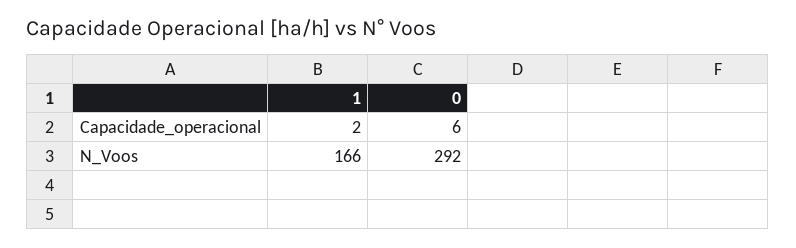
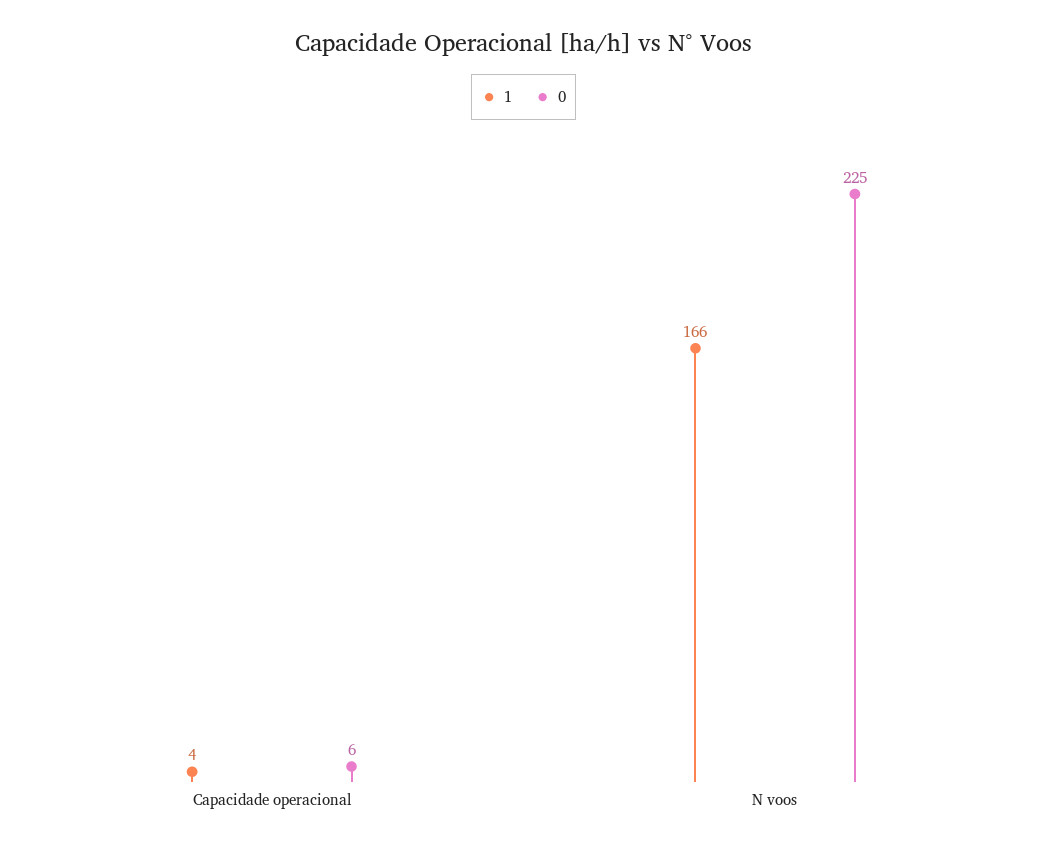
  {
    "1": {
-     "Capacidade_operacional": 2,
+     "Capacidade_operacional": 4,
      "N_Voos": 166
    },
    "0": {
      "Capacidade_operacional": 6,
-     "N_Voos": 292
+     "N_Voos": 225
    }
  }

